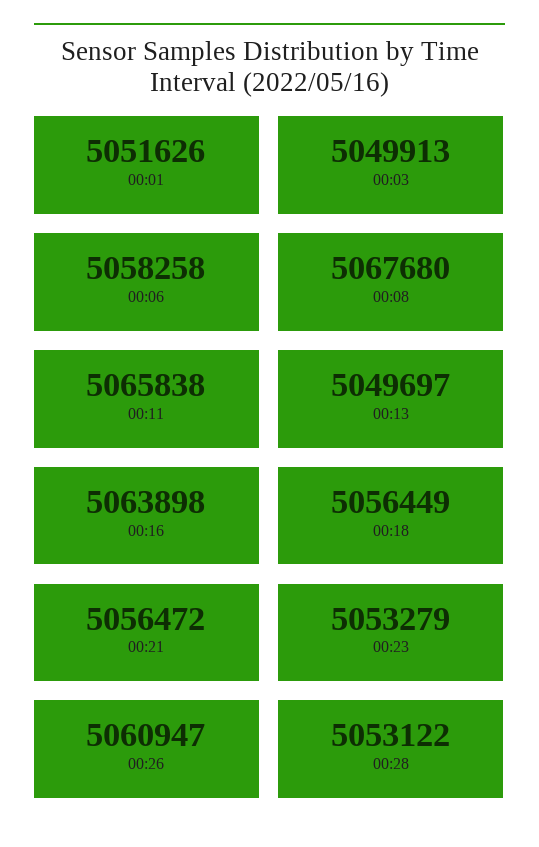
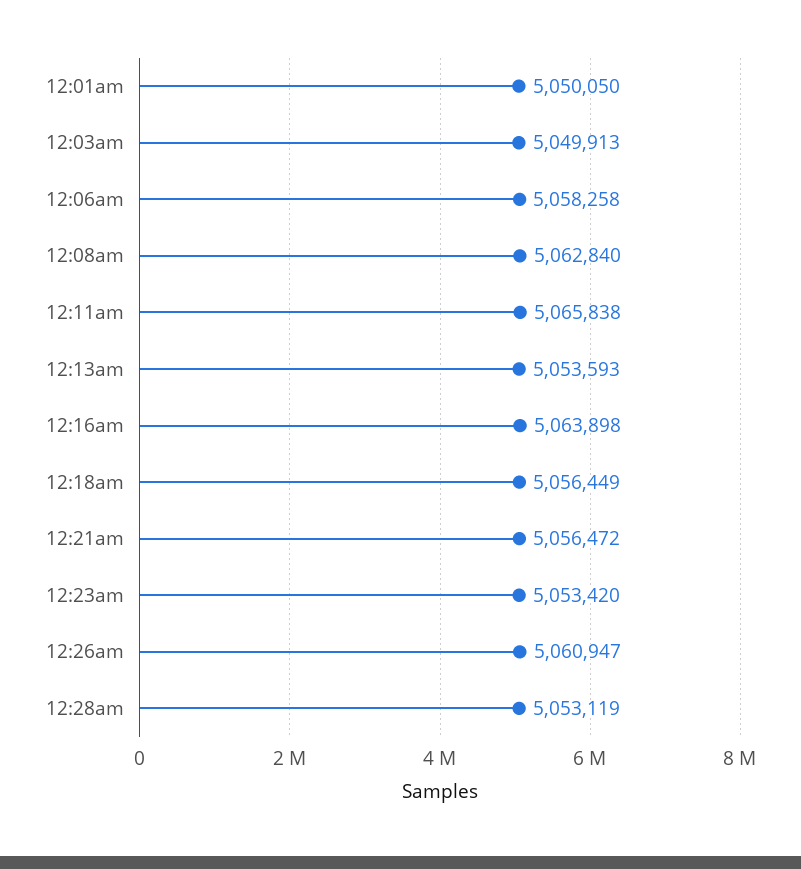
  {
-   "00:01": 5051626,
+   "00:01": 5050050,
    "00:03": 5049913,
    "00:06": 5058258,
-   "00:08": 5067680,
+   "00:08": 5062840,
    "00:11": 5065838,
-   "00:13": 5049697,
+   "00:13": 5053593,
    "00:16": 5063898,
    "00:18": 5056449,
    "00:21": 5056472,
-   "00:23": 5053279,
+   "00:23": 5053420,
    "00:26": 5060947,
-   "00:28": 5053122
+   "00:28": 5053119
  }

